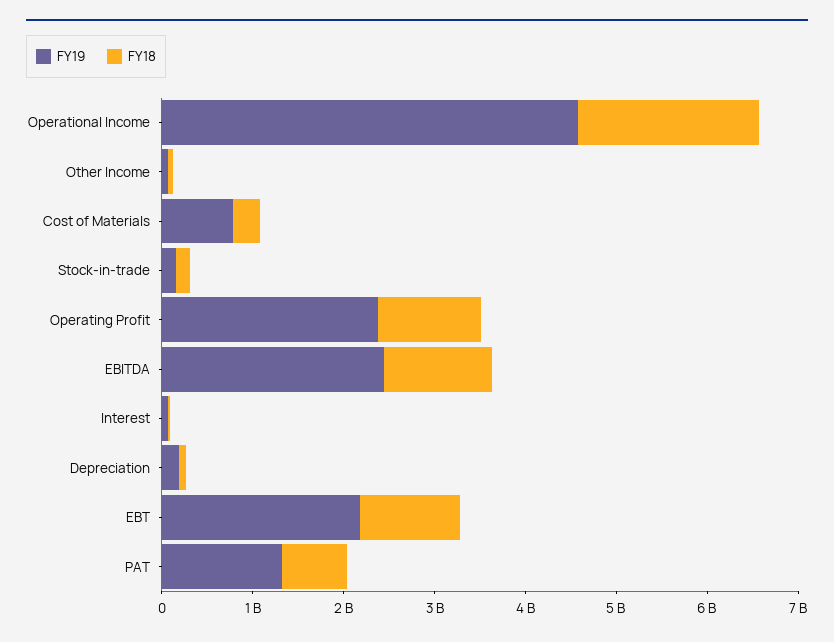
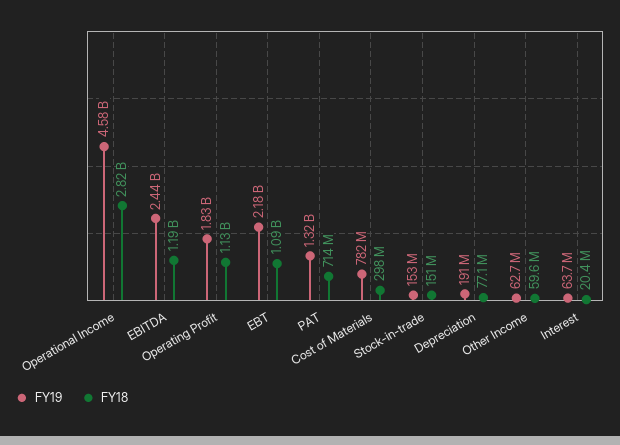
  {
    "FY19": {
      "Operational Income": 4580000000,
      "Other Income": 62700000,
      "Cost of Materials": 782000000,
      "Stock-in-trade": 153000000,
-     "Operating Profit": 2400000000,
+     "Operating Profit": 1830000000,
      "EBITDA": 2440000000,
      "Interest": 63700000,
      "Depreciation": 191000000,
      "EBT": 2180000000,
      "PAT": 1320000000
    },
    "FY18": {
-     "Operational Income": 2000000000,
+     "Operational Income": 2820000000,
      "Other Income": 59600000,
      "Cost of Materials": 298000000,
      "Stock-in-trade": 151000000,
      "Operating Profit": 1130000000,
      "EBITDA": 1190000000,
      "Interest": 20400000,
      "Depreciation": 77100000,
      "EBT": 1090000000,
      "PAT": 714000000
    }
  }

